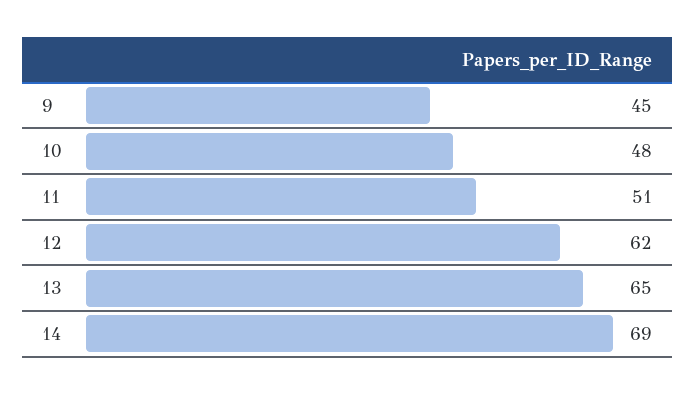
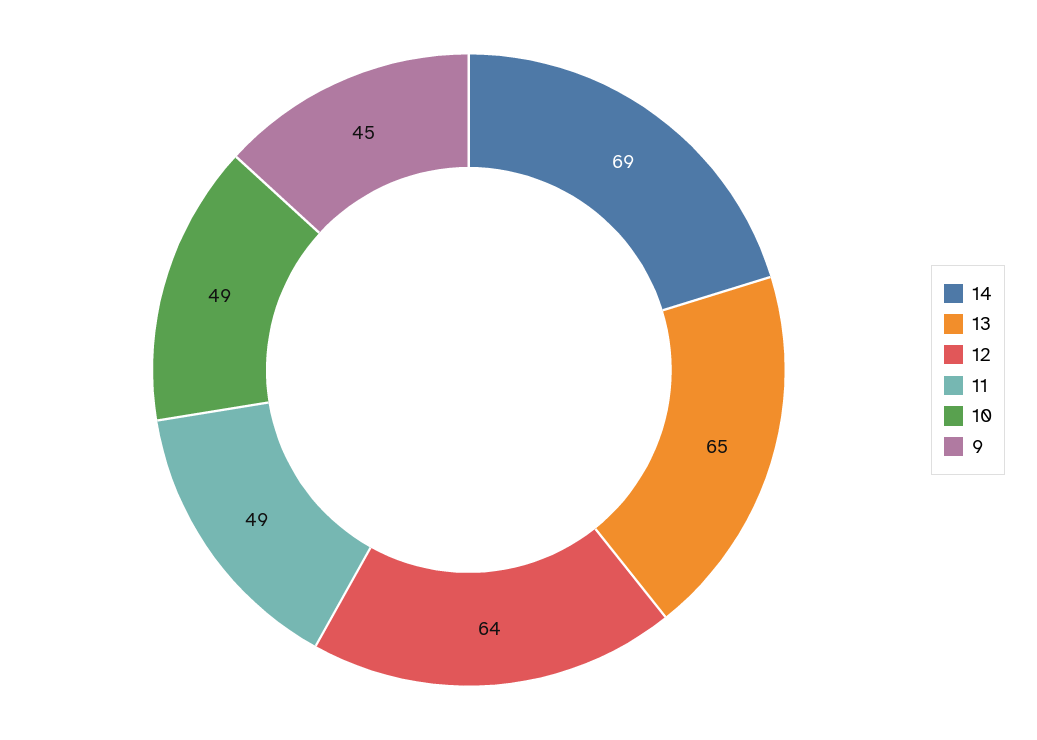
  {
    "9": 45,
-   "10": 48,
+   "10": 49,
-   "11": 51,
+   "11": 49,
-   "12": 62,
+   "12": 64,
    "13": 65,
    "14": 69
  }

